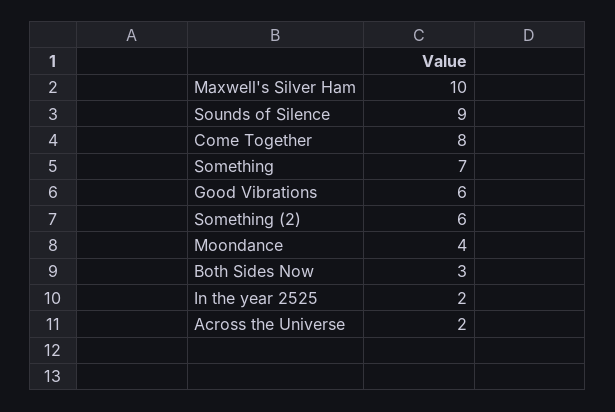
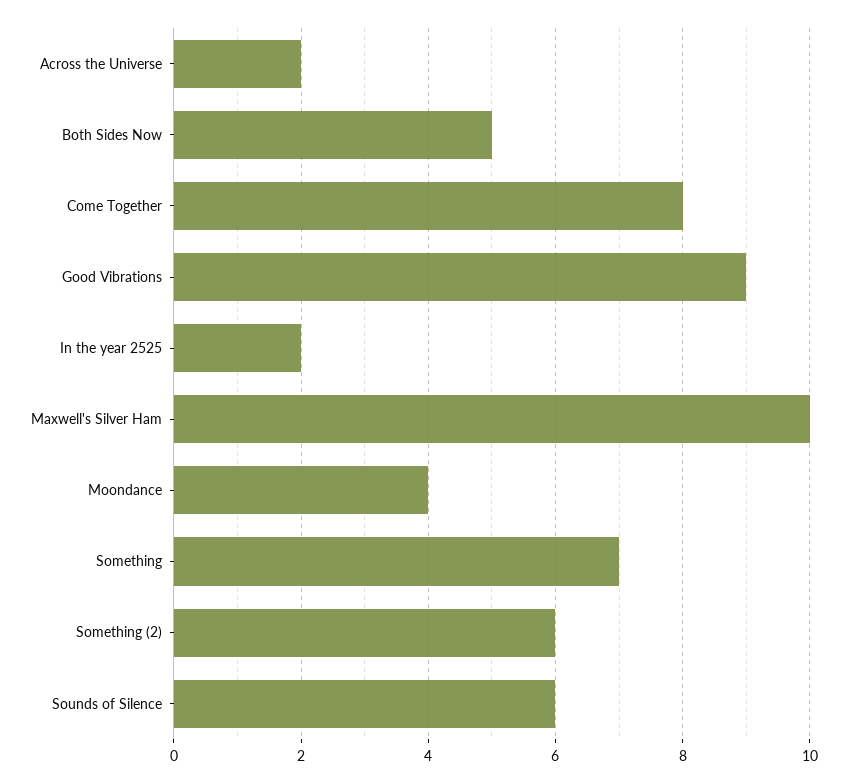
  {
    "Maxwell's Silver Ham": 10,
-   "Sounds of Silence": 9,
+   "Sounds of Silence": 6,
    "Come Together": 8,
    "Something": 7,
-   "Good Vibrations": 6,
+   "Good Vibrations": 9,
    "Something (2)": 6,
    "Moondance": 4,
-   "Both Sides Now": 3,
+   "Both Sides Now": 5,
    "In the year 2525": 2,
    "Across the Universe": 2
  }

